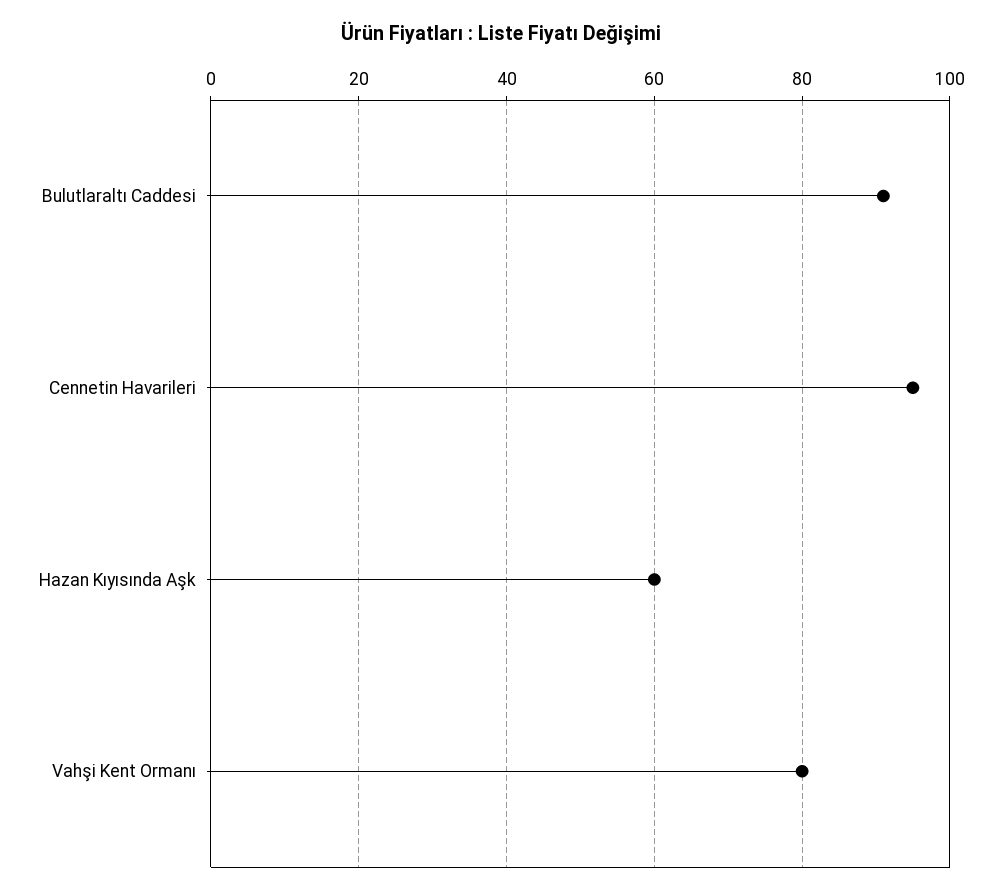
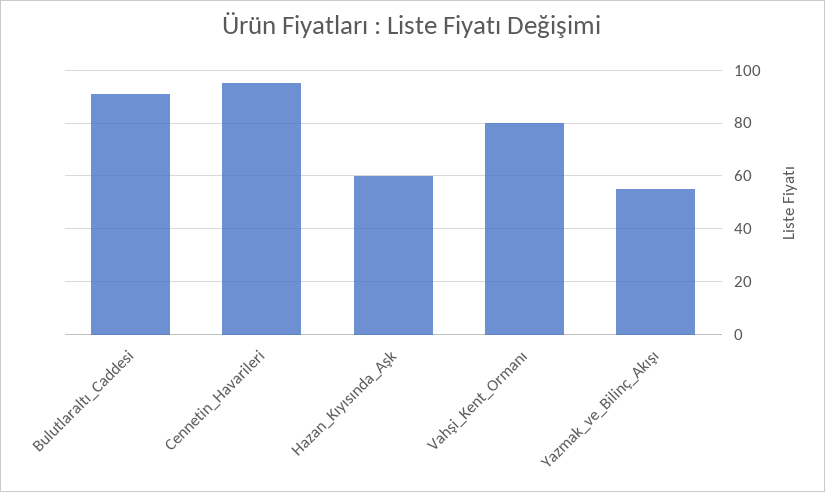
  {
    "Bulutlaraltı Caddesi": 90,
    "Cennetin Havarileri": 95,
    "Hazan Kıyısında Aşk": 60,
-   "Vahşi Kent Ormanı": 80
+   "Vahşi Kent Ormanı": 80,
+   "Yazmak_ve_Bilinç_Akışı": 55
  }

